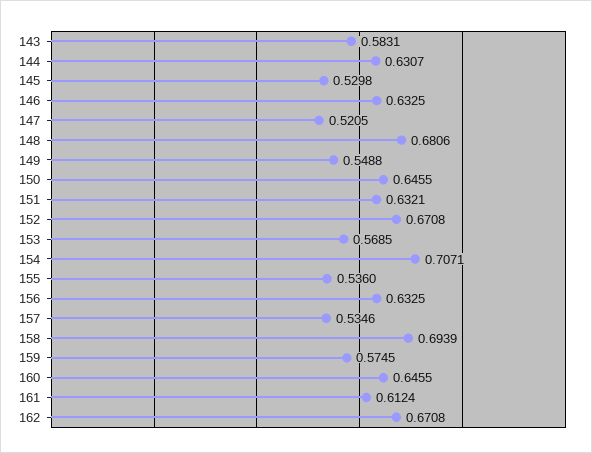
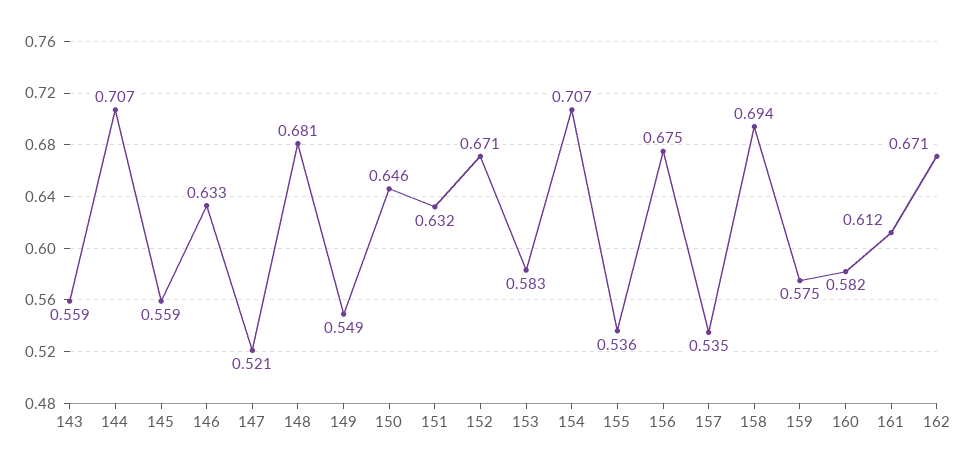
  {
-   "143": 0.5831,
+   "143": 0.559,
-   "144": 0.6307,
+   "144": 0.707,
-   "145": 0.5298,
+   "145": 0.559,
    "146": 0.6325,
    "147": 0.5205,
    "148": 0.6806,
    "149": 0.5488,
    "150": 0.6455,
    "151": 0.6321,
    "152": 0.6708,
-   "153": 0.5685,
+   "153": 0.583,
    "154": 0.7071,
    "155": 0.536,
-   "156": 0.6325,
+   "156": 0.675,
    "157": 0.5346,
    "158": 0.6939,
    "159": 0.5745,
-   "160": 0.6455,
+   "160": 0.582,
    "161": 0.6124,
    "162": 0.6708
  }

